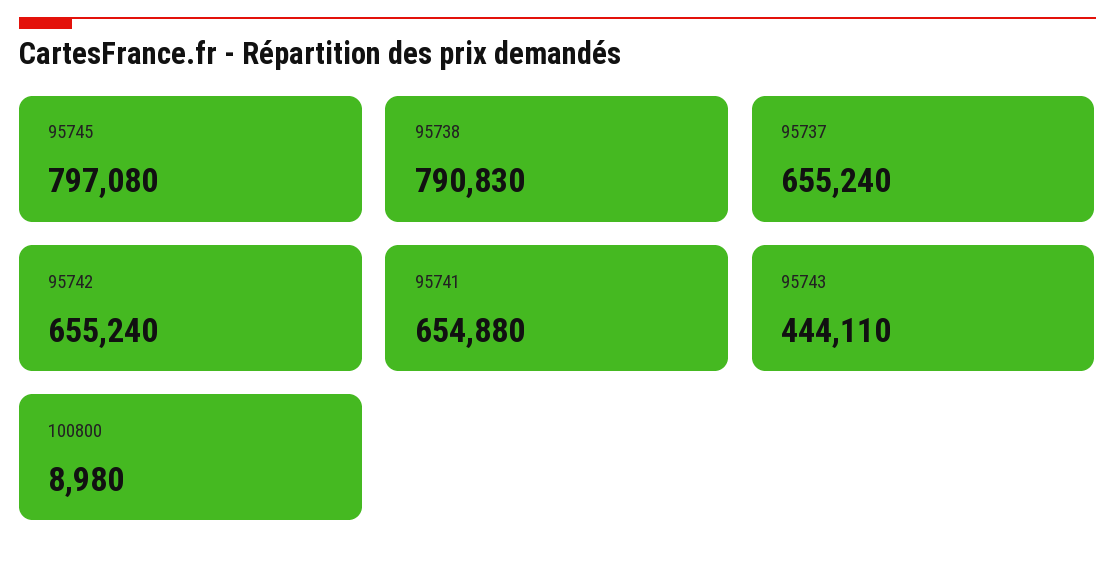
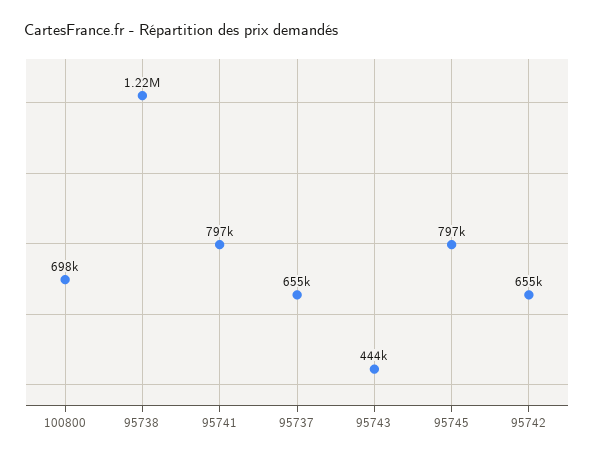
  {
    "95745": 797080,
-   "95738": 790830,
+   "95738": 1220000,
    "95737": 655240,
    "95742": 655240,
-   "95741": 654880,
+   "95741": 797000,
    "95743": 444110,
-   "100800": 8980
+   "100800": 698000
  }

